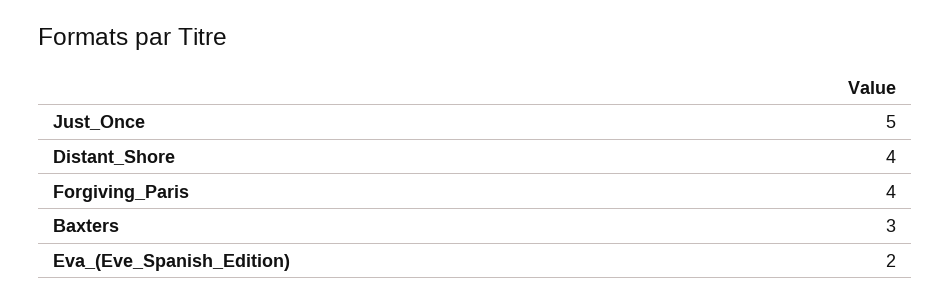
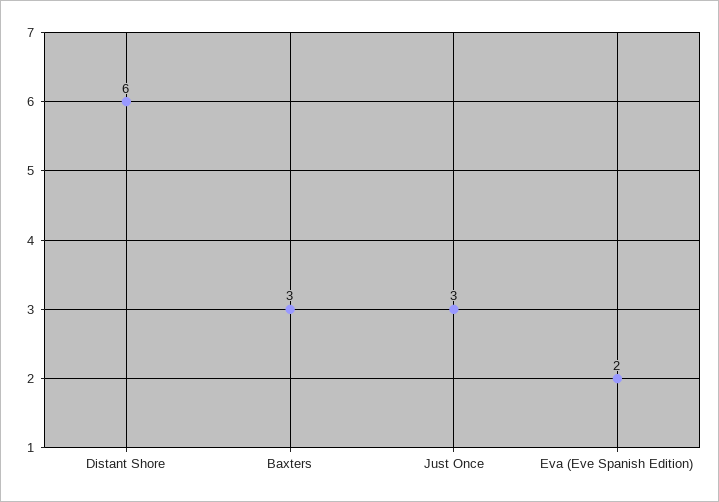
  {
-   "Just_Once": 5,
+   "Just_Once": 3,
-   "Distant_Shore": 4,
+   "Distant_Shore": 6,
-   "Forgiving_Paris": 4,
    "Baxters": 3,
    "Eva_(Eve_Spanish_Edition)": 2
  }

